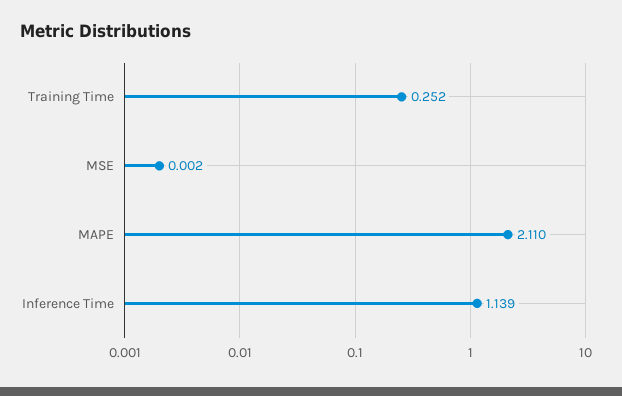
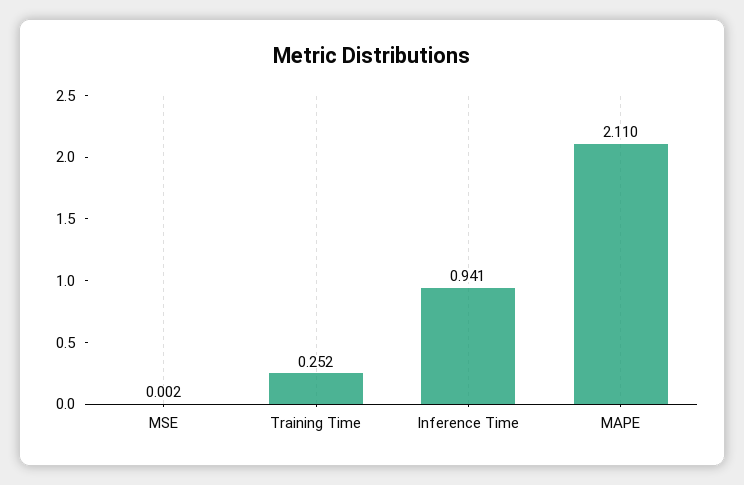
  {
    "Training Time": 0.252,
    "MSE": 0.002,
    "MAPE": 2.11,
-   "Inference Time": 1.139
+   "Inference Time": 0.941
  }

